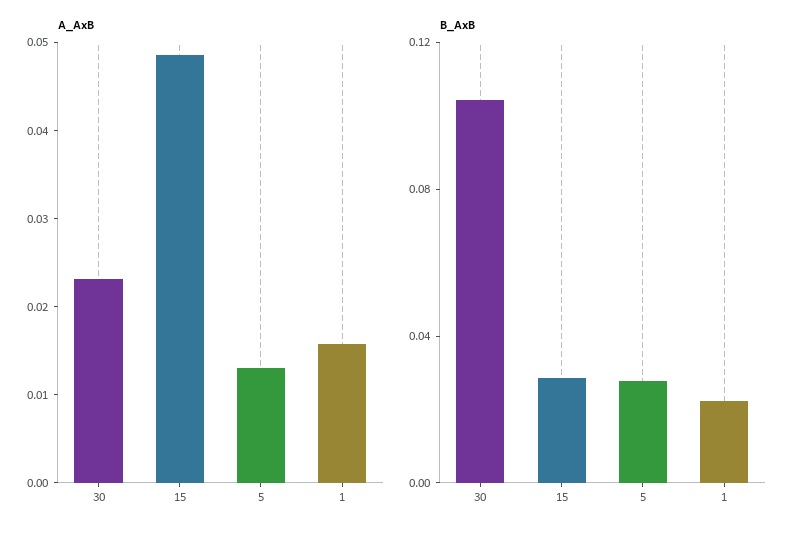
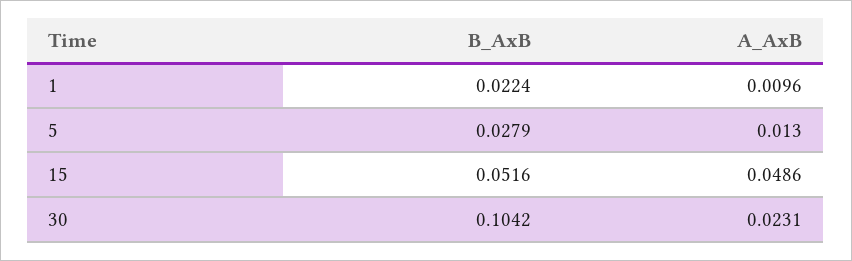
  {
    "A_AxB": {
      "30": 0.0231,
      "15": 0.0486,
      "5": 0.013,
-     "1": 0.016
+     "1": 0.0096
    },
    "B_AxB": {
      "30": 0.1042,
-     "15": 0.03,
+     "15": 0.0516,
      "5": 0.0279,
      "1": 0.0224
    }
  }

